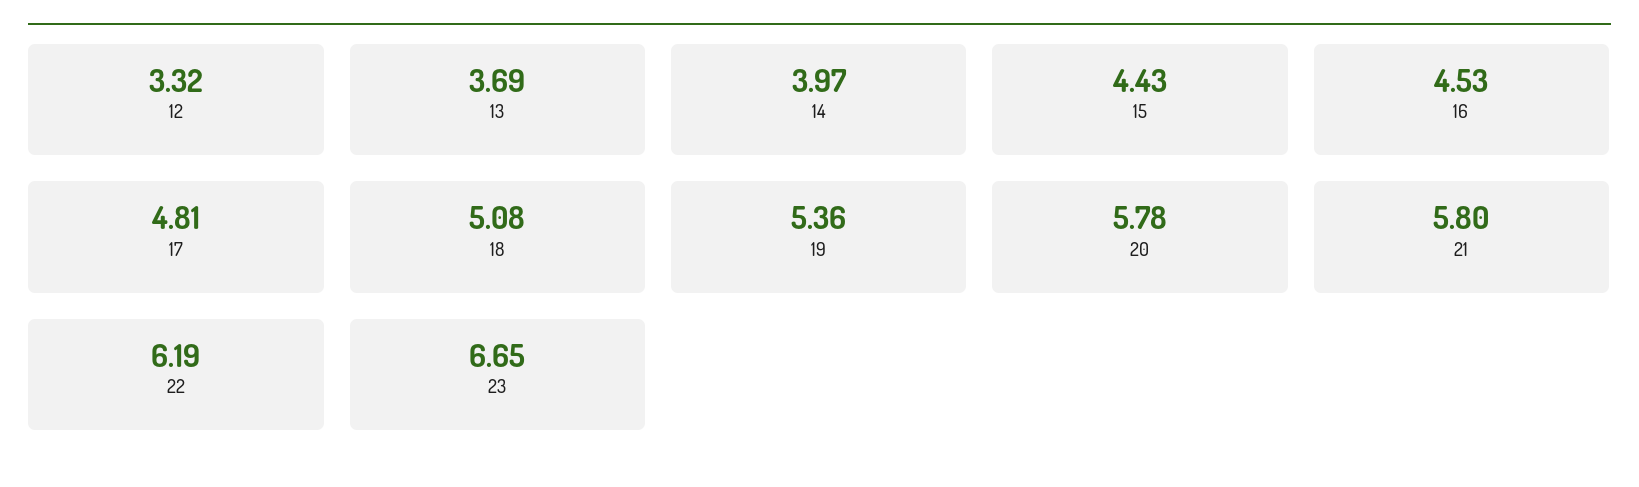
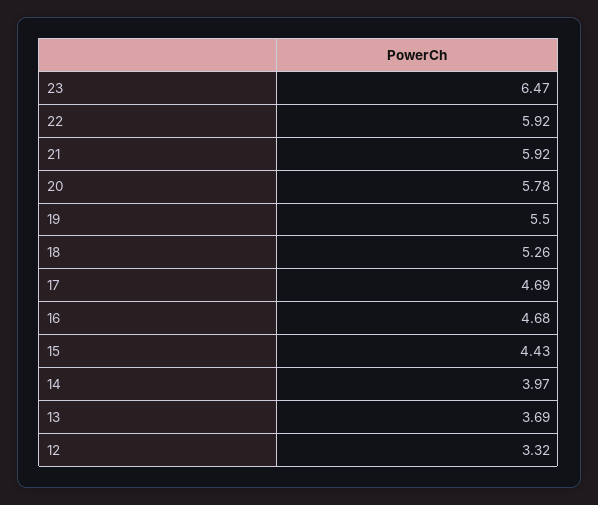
  {
    "12": 3.32,
    "13": 3.69,
    "14": 3.97,
    "15": 4.43,
-   "16": 4.53,
+   "16": 4.68,
-   "17": 4.81,
+   "17": 4.69,
-   "18": 5.08,
+   "18": 5.26,
-   "19": 5.36,
+   "19": 5.5,
    "20": 5.78,
-   "21": 5.8,
+   "21": 5.92,
-   "22": 6.19,
+   "22": 5.92,
-   "23": 6.65
+   "23": 6.47
  }

